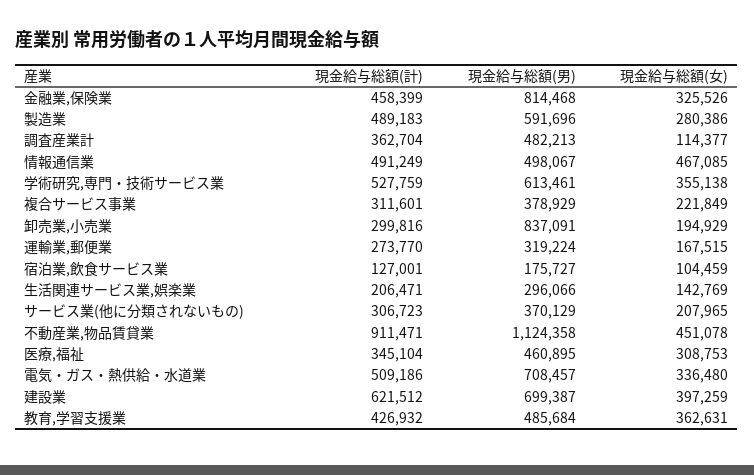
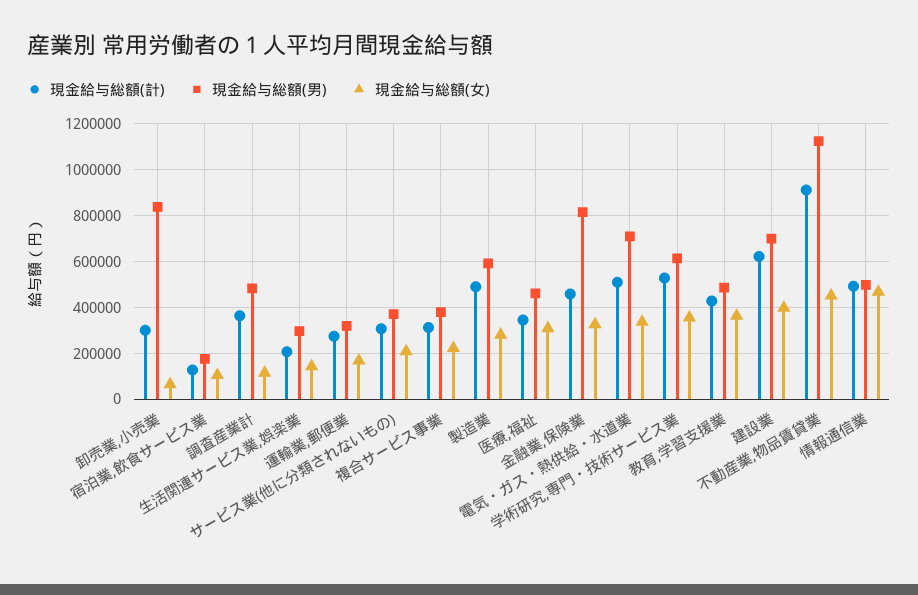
  {
    "現金給与総額(計)": {
      "金融業,保険業": 458399,
      "製造業": 489183,
      "調査産業計": 362704,
      "情報通信業": 491249,
      "学術研究,専門・技術サービス業": 527759,
      "複合サービス事業": 311601,
      "卸売業,小売業": 299816,
      "運輸業,郵便業": 273770,
      "宿泊業,飲食サービス業": 127001,
      "生活関連サービス業,娯楽業": 206471,
      "サービス業(他に分類されないもの)": 306723,
      "不動産業,物品賃貸業": 911471,
      "医療,福祉": 345104,
      "電気・ガス・熱供給・水道業": 509186,
      "建設業": 621512,
      "教育,学習支援業": 426932
    },
    "現金給与総額(男)": {
      "金融業,保険業": 814468,
      "製造業": 591696,
      "調査産業計": 482213,
      "情報通信業": 498067,
      "学術研究,専門・技術サービス業": 613461,
      "複合サービス事業": 378929,
      "卸売業,小売業": 837091,
      "運輸業,郵便業": 319224,
      "宿泊業,飲食サービス業": 175727,
      "生活関連サービス業,娯楽業": 296066,
      "サービス業(他に分類されないもの)": 370129,
      "不動産業,物品賃貸業": 1124358,
      "医療,福祉": 460895,
      "電気・ガス・熱供給・水道業": 708457,
      "建設業": 699387,
      "教育,学習支援業": 485684
    },
    "現金給与総額(女)": {
      "金融業,保険業": 325526,
      "製造業": 280386,
      "調査産業計": 114377,
      "情報通信業": 467085,
      "学術研究,専門・技術サービス業": 355138,
      "複合サービス事業": 221849,
-     "卸売業,小売業": 194929,
+     "卸売業,小売業": 50000,
      "運輸業,郵便業": 167515,
      "宿泊業,飲食サービス業": 104459,
      "生活関連サービス業,娯楽業": 142769,
      "サービス業(他に分類されないもの)": 207965,
      "不動産業,物品賃貸業": 451078,
      "医療,福祉": 308753,
      "電気・ガス・熱供給・水道業": 336480,
      "建設業": 397259,
      "教育,学習支援業": 362631
    }
  }

